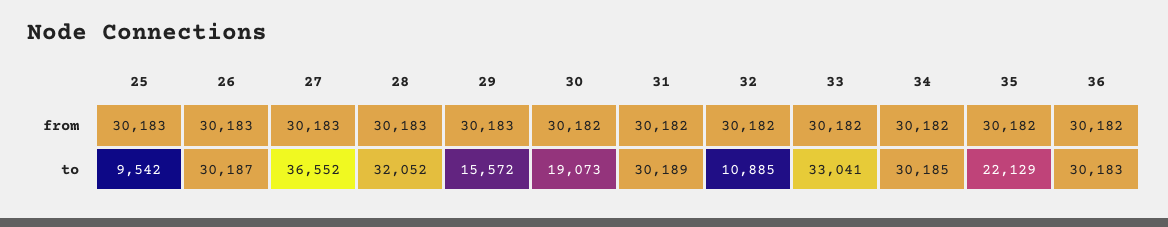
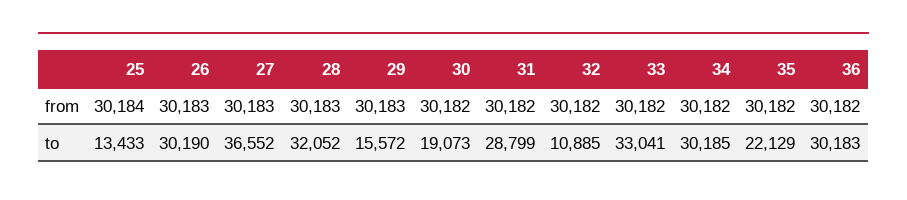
  {
    "25": {
-     "from": 30183,
+     "from": 30184,
-     "to": 9542
+     "to": 13433
    },
    "26": {
      "from": 30183,
-     "to": 30187
+     "to": 30190
    },
    "27": {
      "from": 30183,
      "to": 36552
    },
    "28": {
      "from": 30183,
      "to": 32052
    },
    "29": {
      "from": 30183,
      "to": 15572
    },
    "30": {
      "from": 30182,
      "to": 19073
    },
    "31": {
      "from": 30182,
-     "to": 30189
+     "to": 28799
    },
    "32": {
      "from": 30182,
      "to": 10885
    },
    "33": {
      "from": 30182,
      "to": 33041
    },
    "34": {
      "from": 30182,
      "to": 30185
    },
    "35": {
      "from": 30182,
      "to": 22129
    },
    "36": {
      "from": 30182,
      "to": 30183
    }
  }

